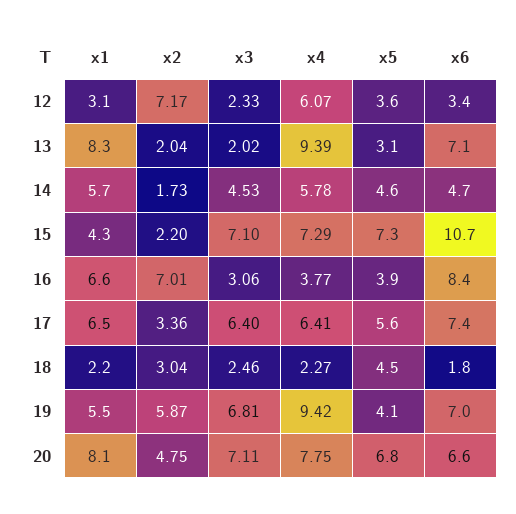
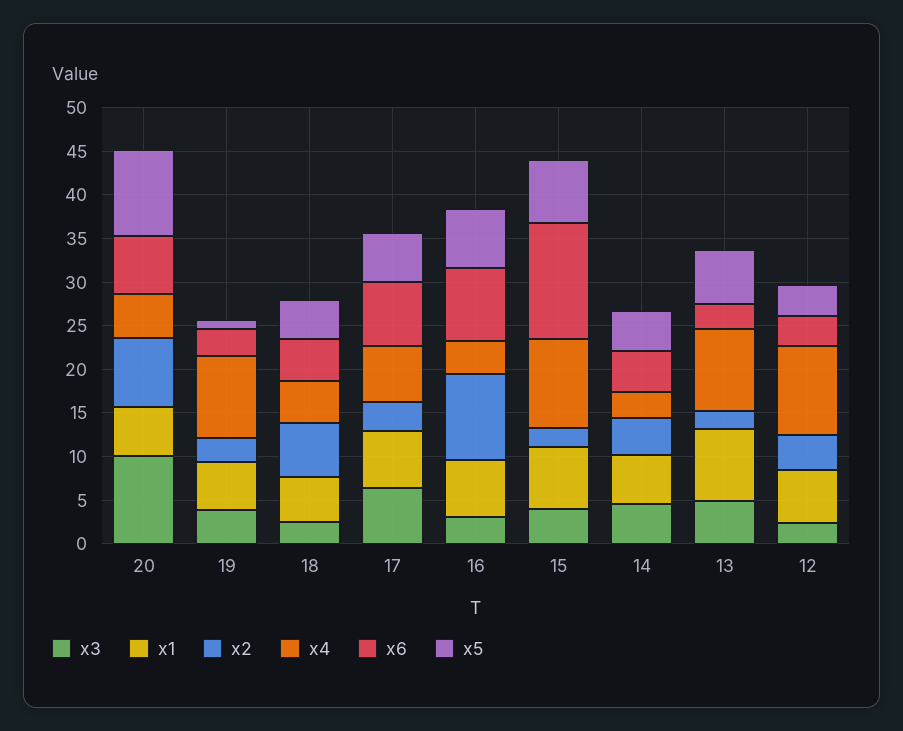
  {
    "x1": {
-     "12": 3.1,
+     "12": 6,
      "13": 8.3,
      "14": 5.7,
-     "15": 4.3,
+     "15": 7,
      "16": 6.6,
      "17": 6.5,
-     "18": 2.2,
+     "18": 5,
      "19": 5.5,
-     "20": 8.1
+     "20": 6
    },
    "x2": {
-     "12": 7.17,
+     "12": 4,
      "13": 2.04,
-     "14": 1.73,
+     "14": 4,
      "15": 2.2,
-     "16": 7.01,
+     "16": 10,
      "17": 3.36,
-     "18": 3.04,
+     "18": 6,
-     "19": 5.87,
+     "19": 3,
-     "20": 4.75
+     "20": 8
    },
    "x3": {
      "12": 2.33,
-     "13": 2.02,
+     "13": 5,
      "14": 4.53,
-     "15": 7.1,
+     "15": 4,
      "16": 3.06,
      "17": 6.4,
      "18": 2.46,
-     "19": 6.81,
+     "19": 4,
-     "20": 7.11
+     "20": 10
    },
    "x4": {
-     "12": 6.07,
+     "12": 10,
      "13": 9.39,
-     "14": 5.78,
+     "14": 3,
-     "15": 7.29,
+     "15": 10,
      "16": 3.77,
      "17": 6.41,
-     "18": 2.27,
+     "18": 5,
      "19": 9.42,
-     "20": 7.75
+     "20": 5
    },
    "x5": {
      "12": 3.6,
-     "13": 3.1,
+     "13": 6,
      "14": 4.6,
      "15": 7.3,
-     "16": 3.9,
+     "16": 7,
      "17": 5.6,
      "18": 4.5,
-     "19": 4.1,
+     "19": 1,
-     "20": 6.8
+     "20": 10
    },
    "x6": {
      "12": 3.4,
-     "13": 7.1,
+     "13": 3,
      "14": 4.7,
-     "15": 10.7,
+     "15": 13,
      "16": 8.4,
      "17": 7.4,
-     "18": 1.8,
+     "18": 5,
-     "19": 7,
+     "19": 3,
      "20": 6.6
    }
  }

